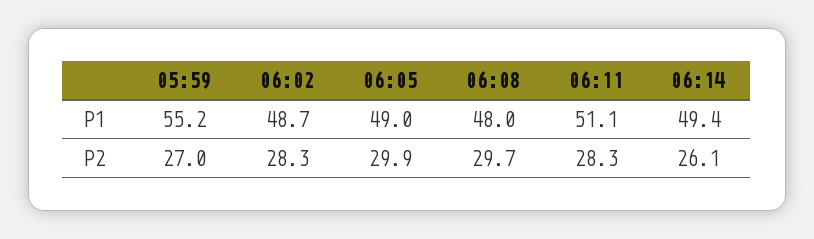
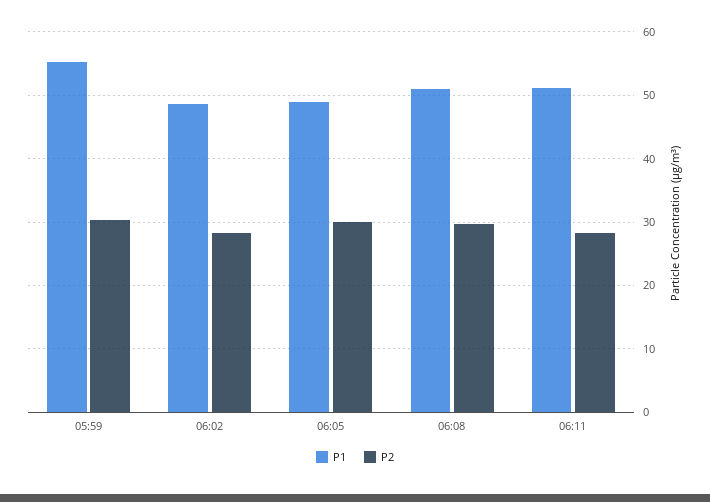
  {
    "P1": {
      "05:59": 55.2,
      "06:02": 48.7,
      "06:05": 49,
-     "06:08": 48,
+     "06:08": 51,
-     "06:11": 51.1,
+     "06:11": 51.1
-     "06:14": 49.4
    },
    "P2": {
-     "05:59": 27,
+     "05:59": 30,
      "06:02": 28.3,
      "06:05": 29.9,
      "06:08": 29.7,
-     "06:11": 28.3,
+     "06:11": 28.3
-     "06:14": 26.1
    }
  }

